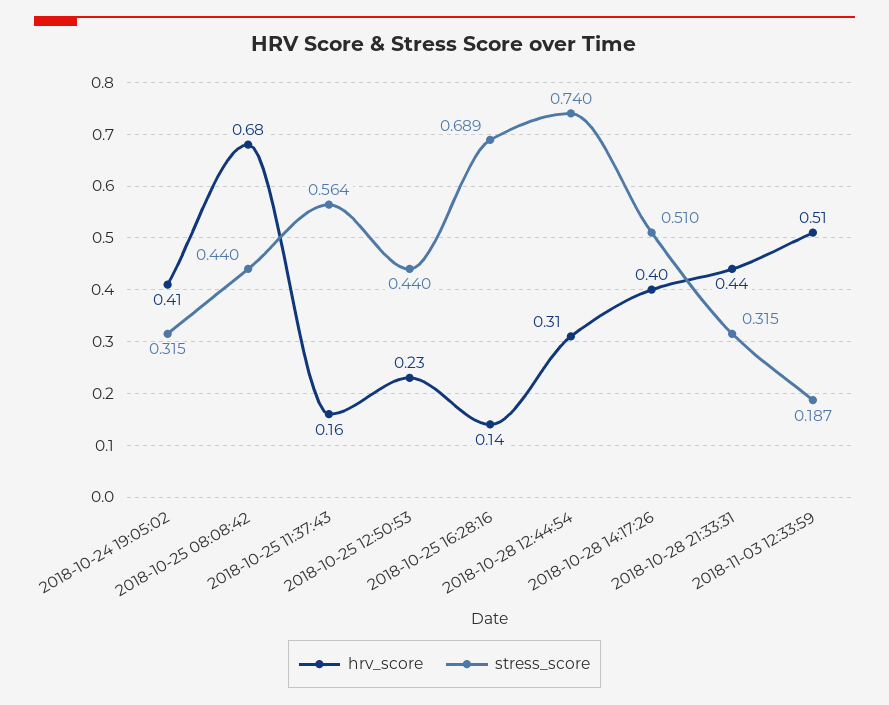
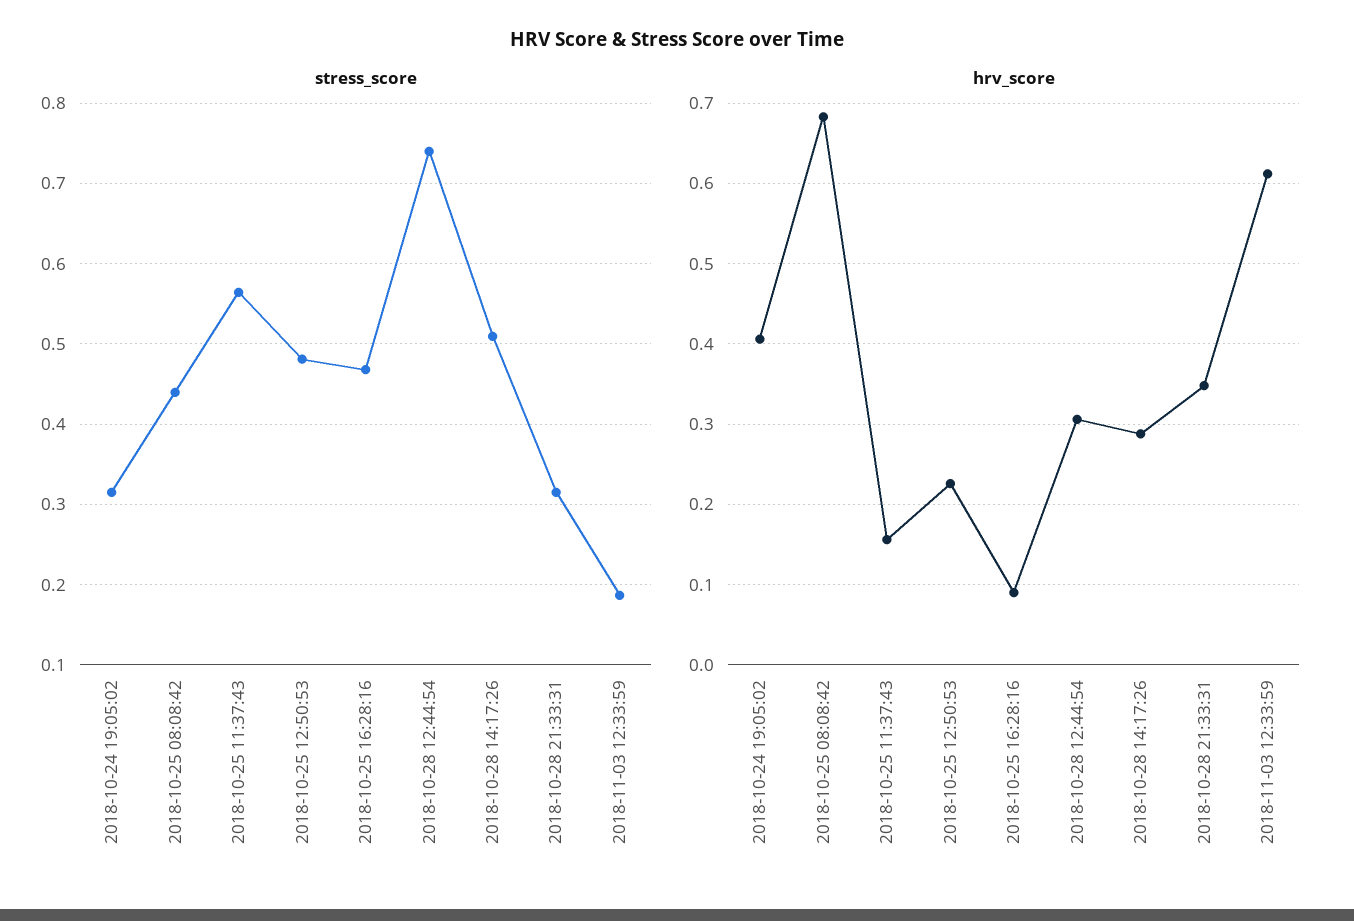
  {
    "hrv_score": {
      "2018-10-24 19:05:02": 0.41,
      "2018-10-25 08:08:42": 0.68,
      "2018-10-25 11:37:43": 0.16,
      "2018-10-25 12:50:53": 0.23,
-     "2018-10-25 16:28:16": 0.14,
+     "2018-10-25 16:28:16": 0.09,
      "2018-10-28 12:44:54": 0.31,
-     "2018-10-28 14:17:26": 0.4,
+     "2018-10-28 14:17:26": 0.29,
-     "2018-10-28 21:33:31": 0.44,
+     "2018-10-28 21:33:31": 0.35,
-     "2018-11-03 12:33:59": 0.51
+     "2018-11-03 12:33:59": 0.61
    },
    "stress_score": {
      "2018-10-24 19:05:02": 0.315,
      "2018-10-25 08:08:42": 0.44,
      "2018-10-25 11:37:43": 0.564,
-     "2018-10-25 12:50:53": 0.44,
+     "2018-10-25 12:50:53": 0.48,
-     "2018-10-25 16:28:16": 0.689,
+     "2018-10-25 16:28:16": 0.47,
      "2018-10-28 12:44:54": 0.74,
      "2018-10-28 14:17:26": 0.51,
      "2018-10-28 21:33:31": 0.315,
      "2018-11-03 12:33:59": 0.187
    }
  }

